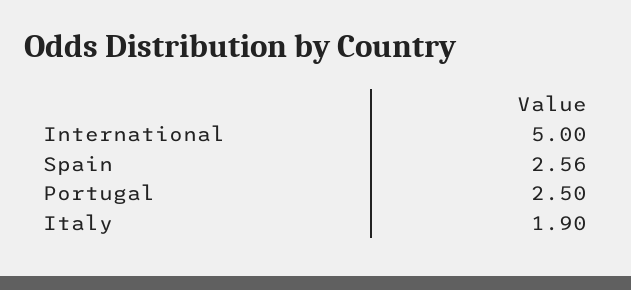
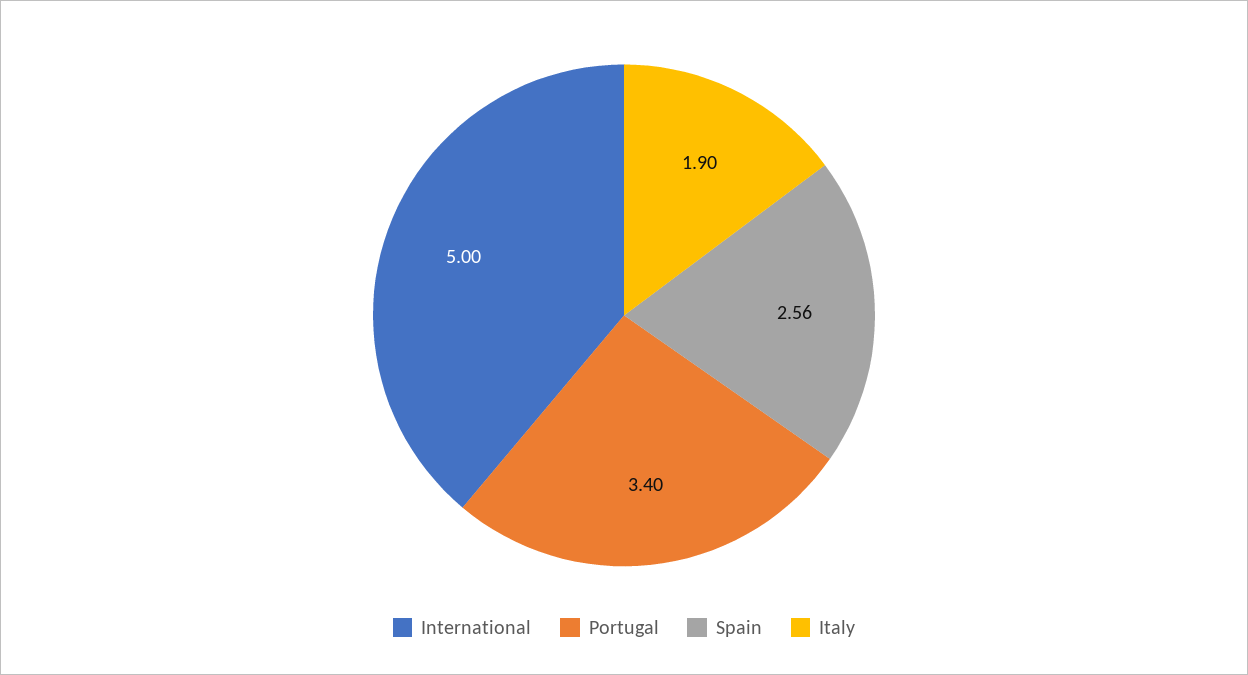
  {
    "International": 5,
    "Spain": 2.56,
-   "Portugal": 2.5,
+   "Portugal": 3.4,
    "Italy": 1.9
  }

